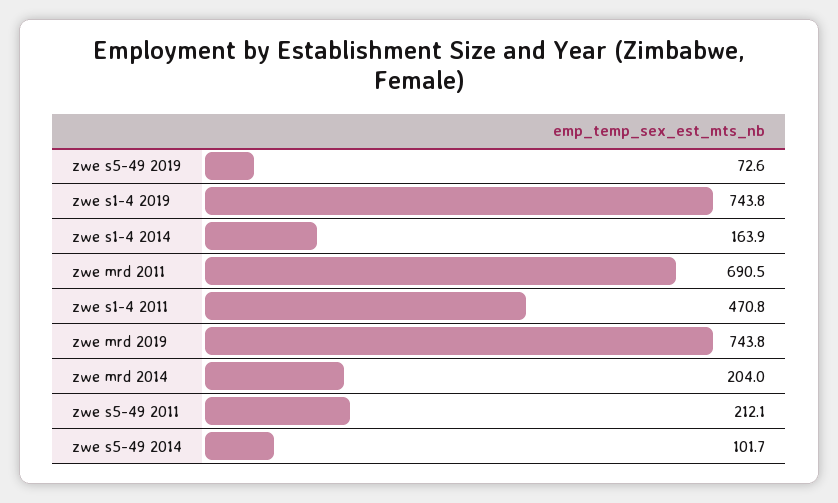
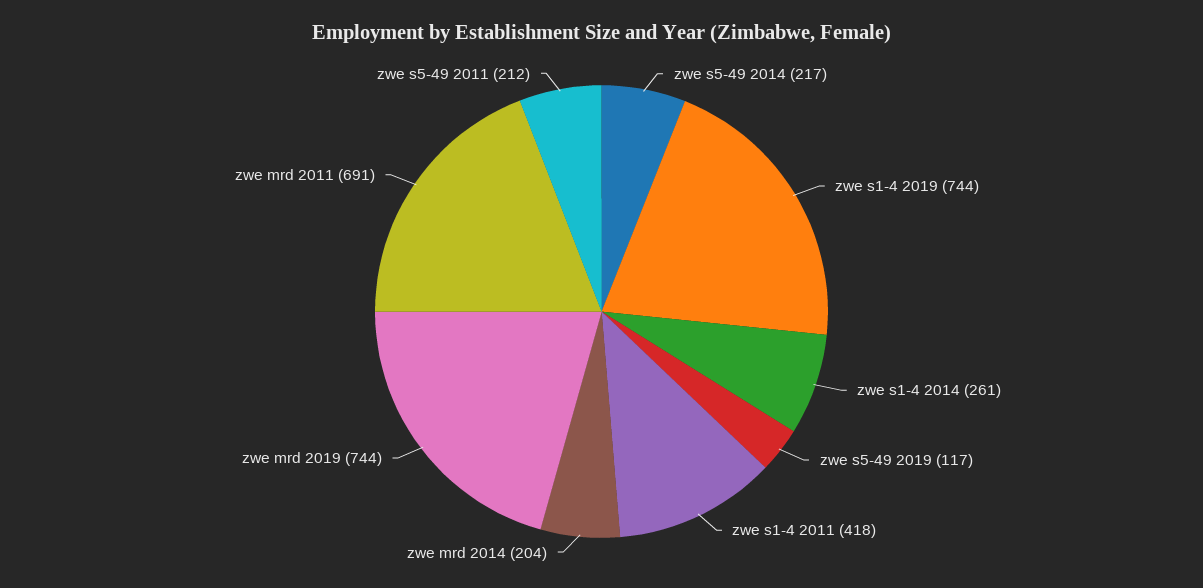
  {
-   "zwe s5-49 2019": 72.6,
+   "zwe s5-49 2019": 117,
    "zwe s1-4 2019": 743.8,
-   "zwe s1-4 2014": 163.9,
+   "zwe s1-4 2014": 261,
    "zwe mrd 2011": 690.5,
-   "zwe s1-4 2011": 470.8,
+   "zwe s1-4 2011": 418,
    "zwe mrd 2019": 743.8,
    "zwe mrd 2014": 204,
    "zwe s5-49 2011": 212.1,
-   "zwe s5-49 2014": 101.7
+   "zwe s5-49 2014": 217
  }

